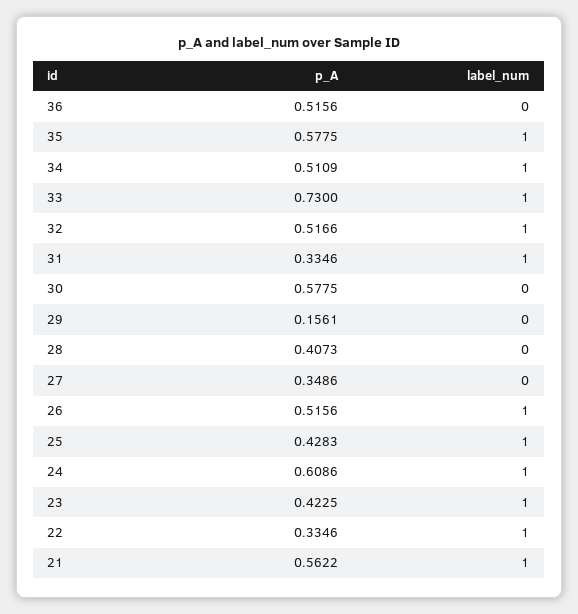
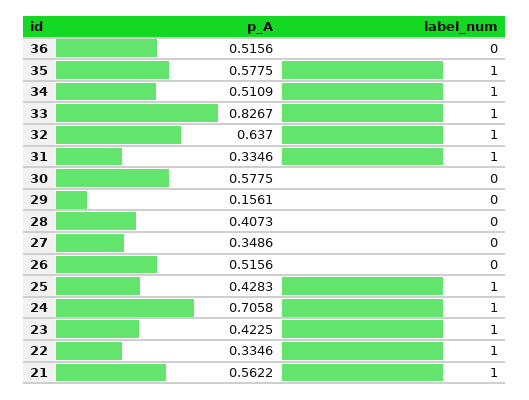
  {
    "p_A": {
      "36": 0.5156,
      "35": 0.5775,
      "34": 0.5109,
-     "33": 0.73,
+     "33": 0.8267,
-     "32": 0.5166,
+     "32": 0.637,
      "31": 0.3346,
      "30": 0.5775,
      "29": 0.1561,
      "28": 0.4073,
      "27": 0.3486,
      "26": 0.5156,
      "25": 0.4283,
-     "24": 0.6086,
+     "24": 0.7058,
      "23": 0.4225,
      "22": 0.3346,
      "21": 0.5622
    },
    "label_num": {
      "36": 0,
      "35": 1,
      "34": 1,
      "33": 1,
      "32": 1,
      "31": 1,
      "30": 0,
      "29": 0,
      "28": 0,
      "27": 0,
-     "26": 1,
+     "26": 0,
      "25": 1,
      "24": 1,
      "23": 1,
      "22": 1,
      "21": 1
    }
  }

